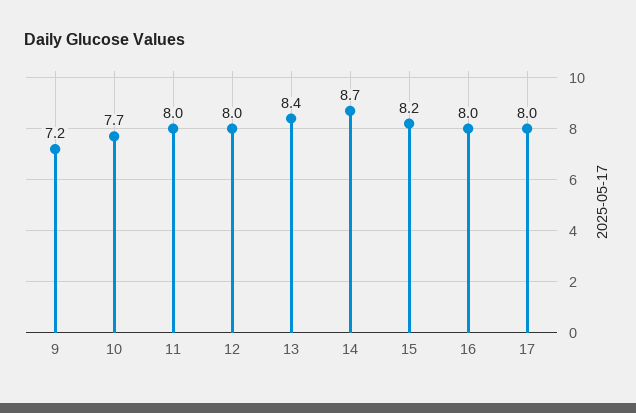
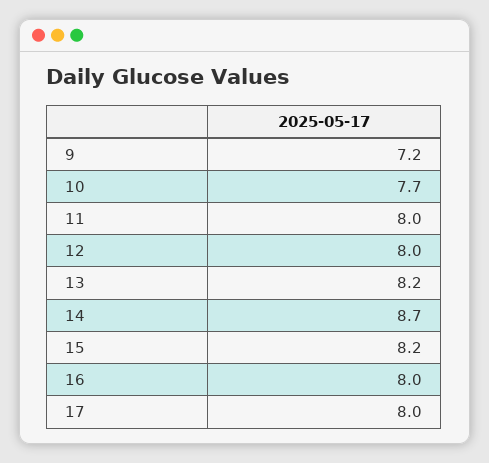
  {
    "9": 7.2,
    "10": 7.7,
    "11": 8,
    "12": 8,
-   "13": 8.4,
+   "13": 8.2,
    "14": 8.7,
    "15": 8.2,
    "16": 8,
    "17": 8
  }

